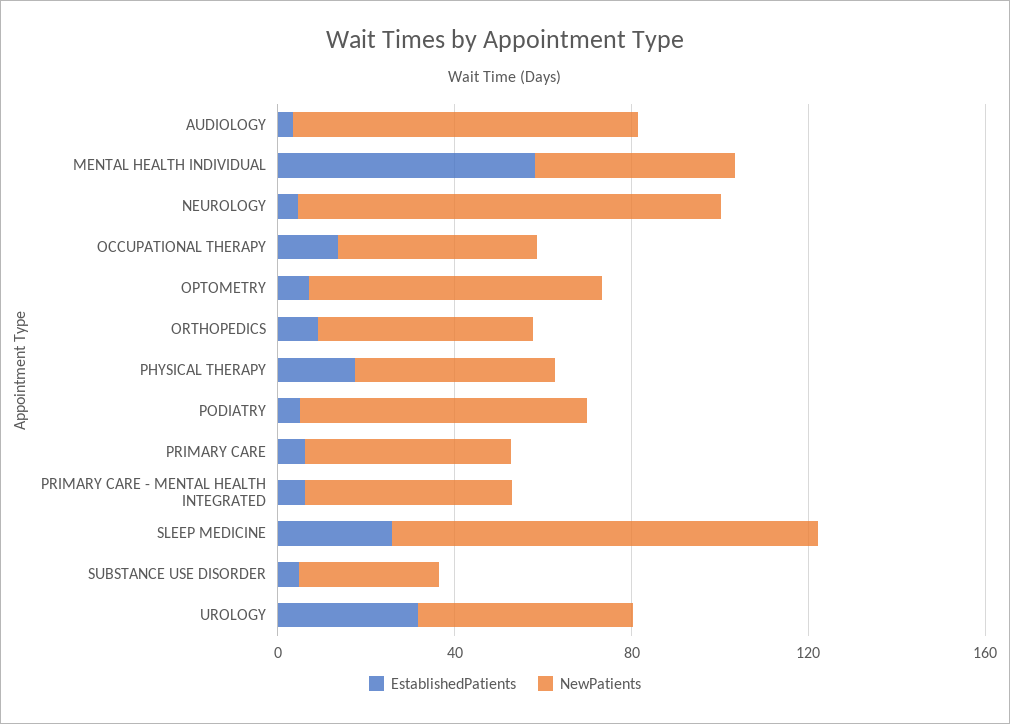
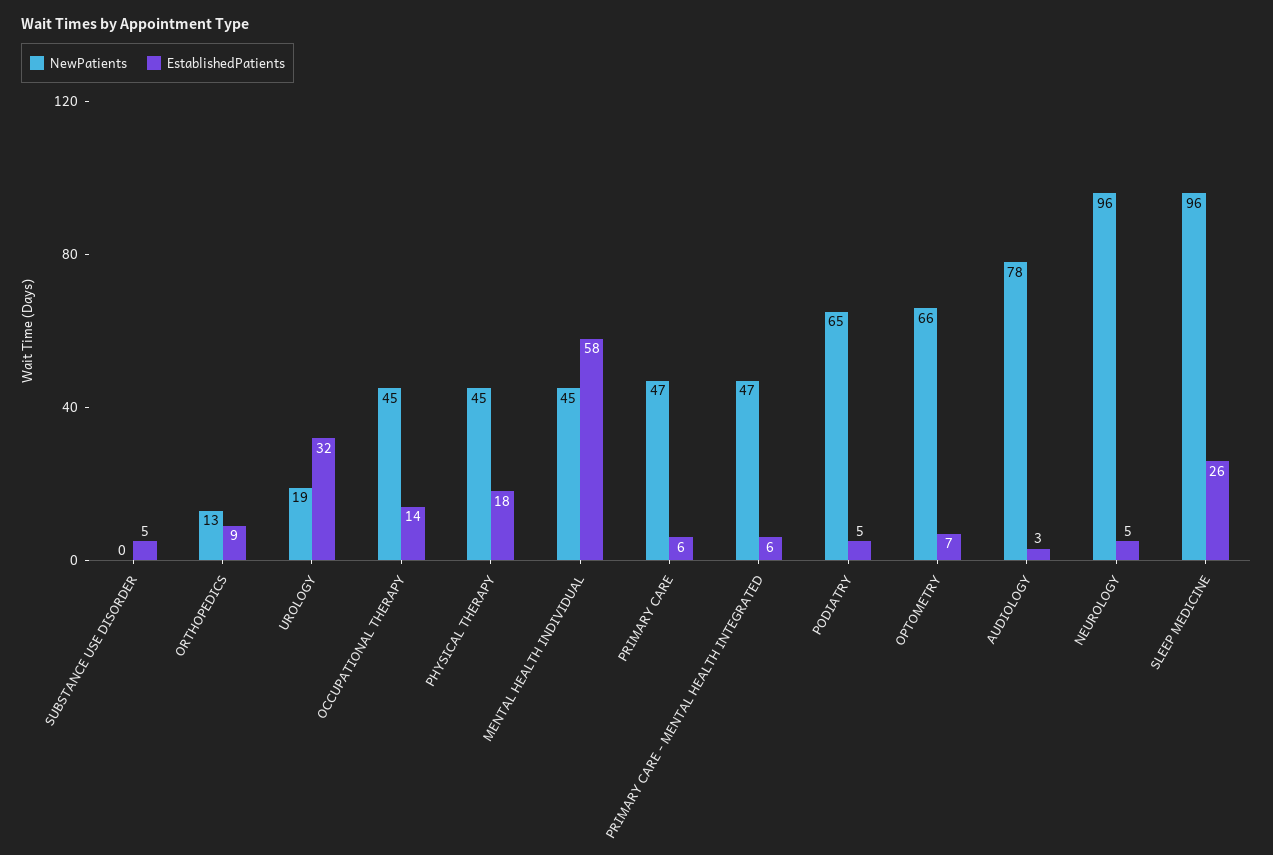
  {
    "EstablishedPatients": {
      "AUDIOLOGY": 3,
      "MENTAL HEALTH INDIVIDUAL": 58,
      "NEUROLOGY": 5,
      "OCCUPATIONAL THERAPY": 14,
      "OPTOMETRY": 7,
      "ORTHOPEDICS": 9,
      "PHYSICAL THERAPY": 18,
      "PODIATRY": 5,
      "PRIMARY CARE": 6,
      "PRIMARY CARE - MENTAL HEALTH INTEGRATED": 6,
      "SLEEP MEDICINE": 26,
      "SUBSTANCE USE DISORDER": 5,
      "UROLOGY": 32
    },
    "NewPatients": {
      "AUDIOLOGY": 78,
      "MENTAL HEALTH INDIVIDUAL": 45,
      "NEUROLOGY": 96,
      "OCCUPATIONAL THERAPY": 45,
      "OPTOMETRY": 66,
-     "ORTHOPEDICS": 50,
+     "ORTHOPEDICS": 13,
      "PHYSICAL THERAPY": 45,
      "PODIATRY": 65,
      "PRIMARY CARE": 47,
      "PRIMARY CARE - MENTAL HEALTH INTEGRATED": 47,
      "SLEEP MEDICINE": 96,
-     "SUBSTANCE USE DISORDER": 30,
+     "SUBSTANCE USE DISORDER": 0,
-     "UROLOGY": 50
+     "UROLOGY": 19
    }
  }

